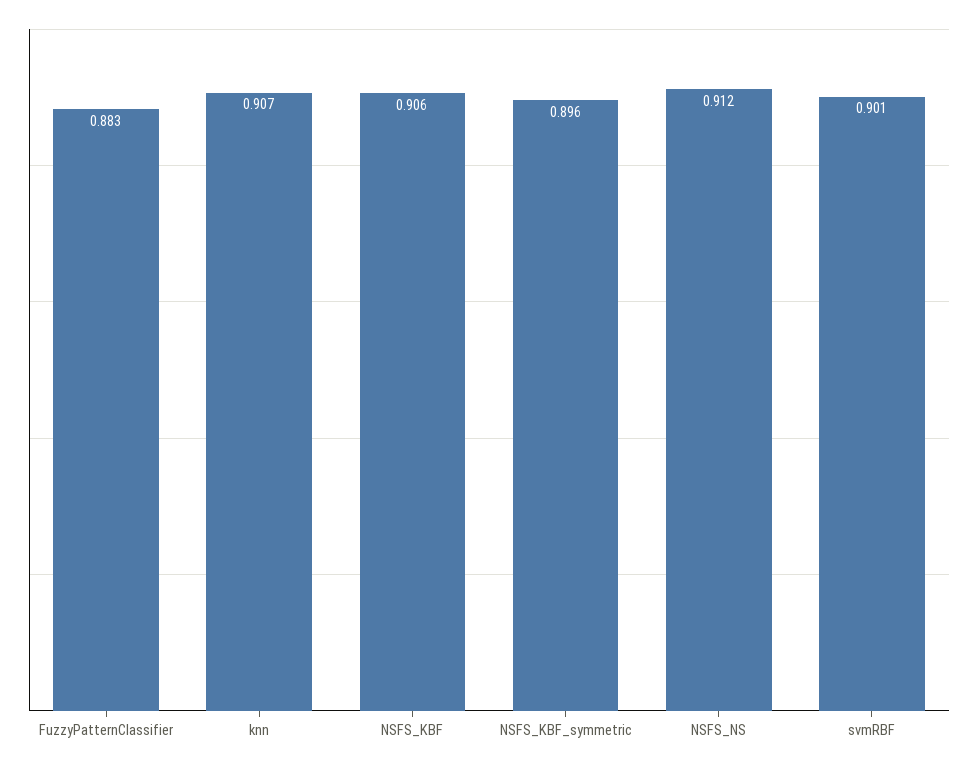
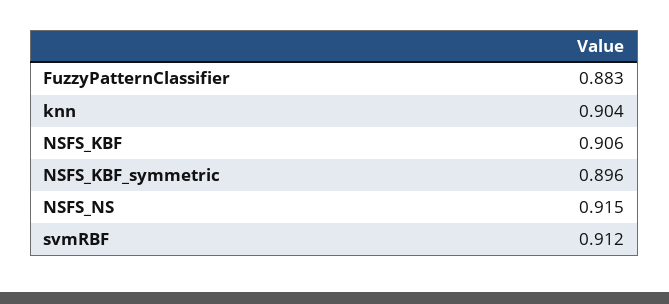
  {
    "FuzzyPatternClassifier": 0.883,
-   "knn": 0.907,
+   "knn": 0.904,
    "NSFS_KBF": 0.906,
    "NSFS_KBF_symmetric": 0.896,
-   "NSFS_NS": 0.912,
+   "NSFS_NS": 0.915,
-   "svmRBF": 0.901
+   "svmRBF": 0.912
  }

